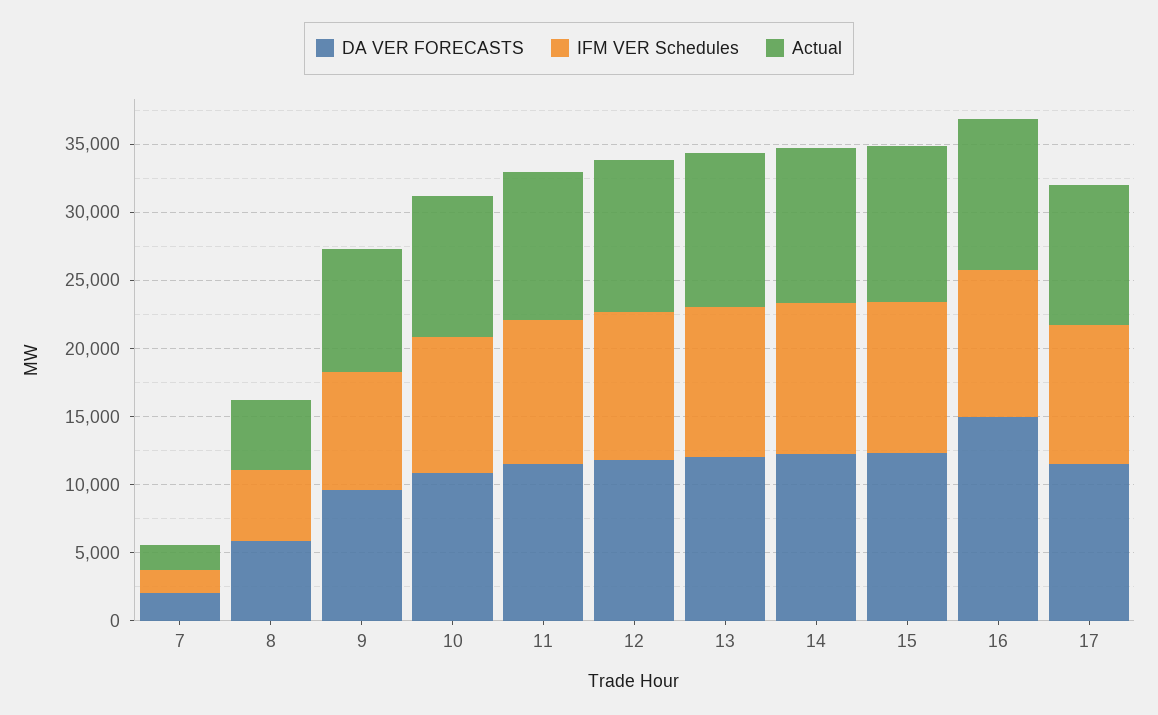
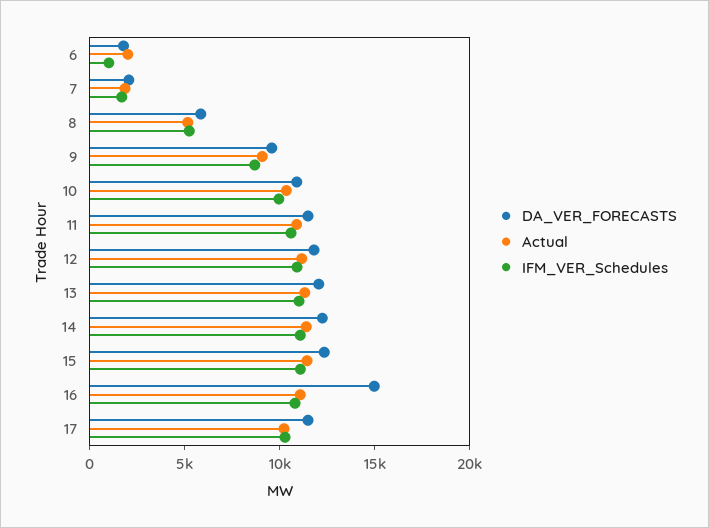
  {
    "DA VER FORECASTS": {
      "7": 2000,
      "8": 6000,
      "9": 10000,
      "10": 11000,
      "11": 11000,
      "12": 12000,
      "13": 12000,
      "14": 12000,
      "15": 12000,
      "16": 15000,
-     "17": 11000
+     "17": 11000,
+     "6": 2000
    },
    "IFM VER Schedules": {
      "7": 2000,
      "8": 5000,
      "9": 9000,
      "10": 10000,
      "11": 11000,
      "12": 11000,
      "13": 11000,
      "14": 11000,
      "15": 11000,
      "16": 11000,
-     "17": 10000
+     "17": 10000,
+     "6": 1000
    },
    "Actual": {
      "7": 2000,
      "8": 5000,
      "9": 9000,
      "10": 10000,
      "11": 11000,
      "12": 11000,
      "13": 11000,
      "14": 11000,
      "15": 11000,
      "16": 11000,
-     "17": 10000
+     "17": 10000,
+     "6": 2000
    }
  }

